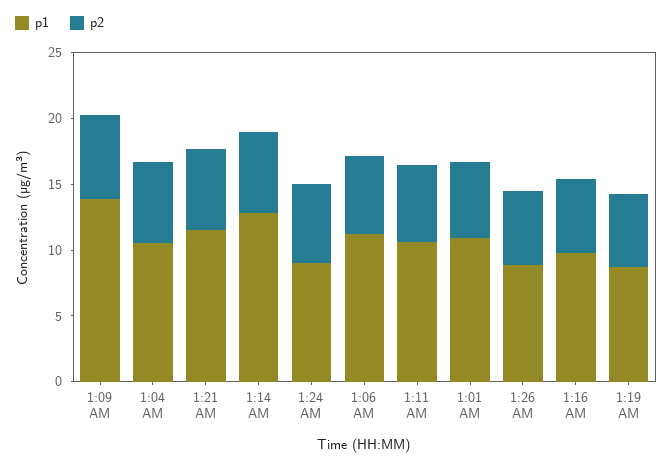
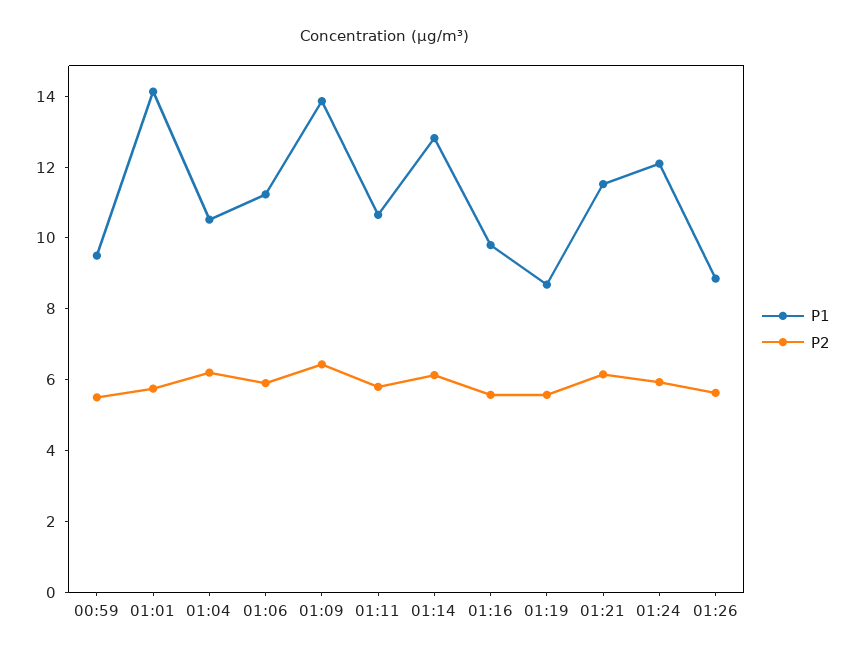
  {
    "p1": {
      "1:09 AM": 14,
      "1:04 AM": 10.5,
      "1:21 AM": 11.5,
      "1:14 AM": 13,
-     "1:24 AM": 9,
+     "1:24 AM": 12,
      "1:06 AM": 11,
      "1:11 AM": 10.5,
-     "1:01 AM": 11,
+     "1:01 AM": 14,
      "1:26 AM": 9,
      "1:16 AM": 10,
-     "1:19 AM": 8.5
+     "1:19 AM": 8.5,
+     "00:59": 9.5
    },
    "p2": {
      "1:09 AM": 6.5,
      "1:04 AM": 6,
      "1:21 AM": 6,
      "1:14 AM": 6,
      "1:24 AM": 6,
      "1:06 AM": 6,
      "1:11 AM": 6,
      "1:01 AM": 6,
      "1:26 AM": 5.5,
      "1:16 AM": 5.5,
-     "1:19 AM": 5.5
+     "1:19 AM": 5.5,
+     "00:59": 5.5
    }
  }

